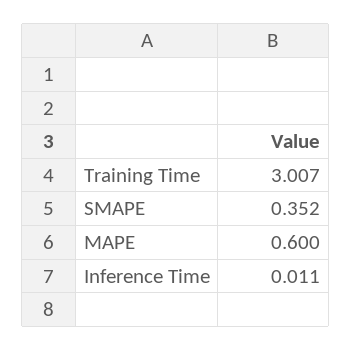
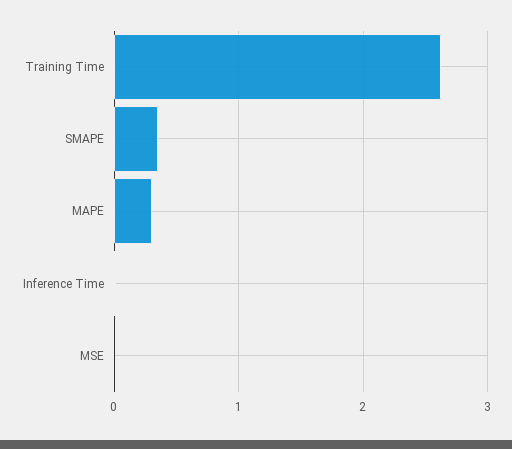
  {
-   "Training Time": 3.007,
+   "Training Time": 2.6,
    "SMAPE": 0.352,
-   "MAPE": 0.6,
+   "MAPE": 0.3,
-   "Inference Time": 0.011
+   "Inference Time": 0.011,
+   "MSE": 0
  }

